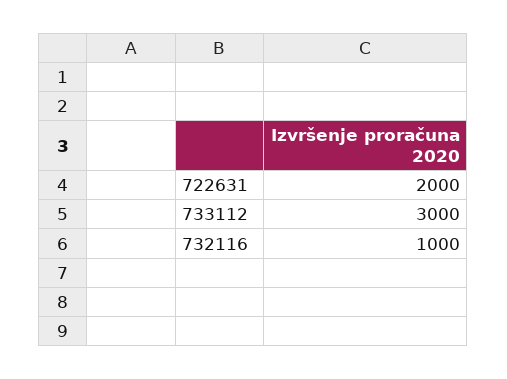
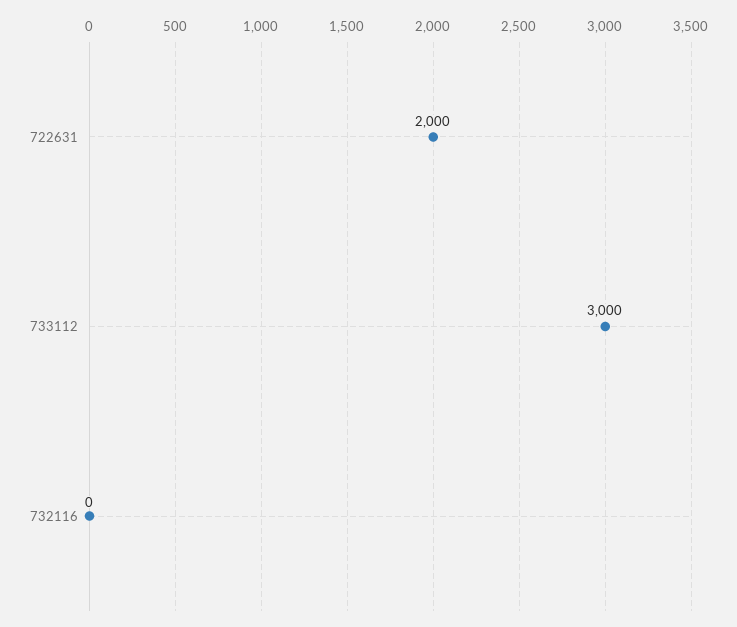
  {
    "722631": 2000,
    "733112": 3000,
-   "732116": 1000
+   "732116": 0
  }

